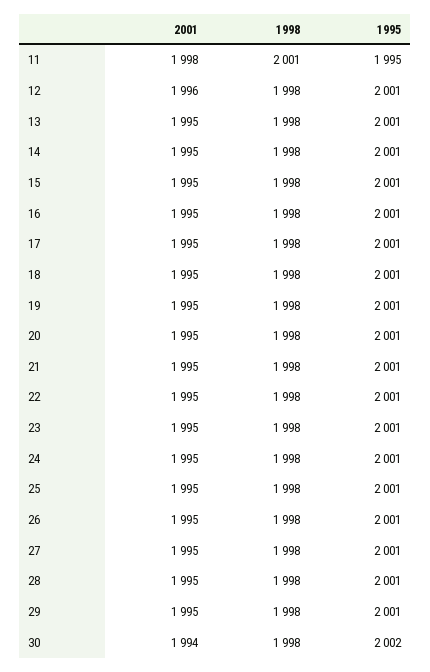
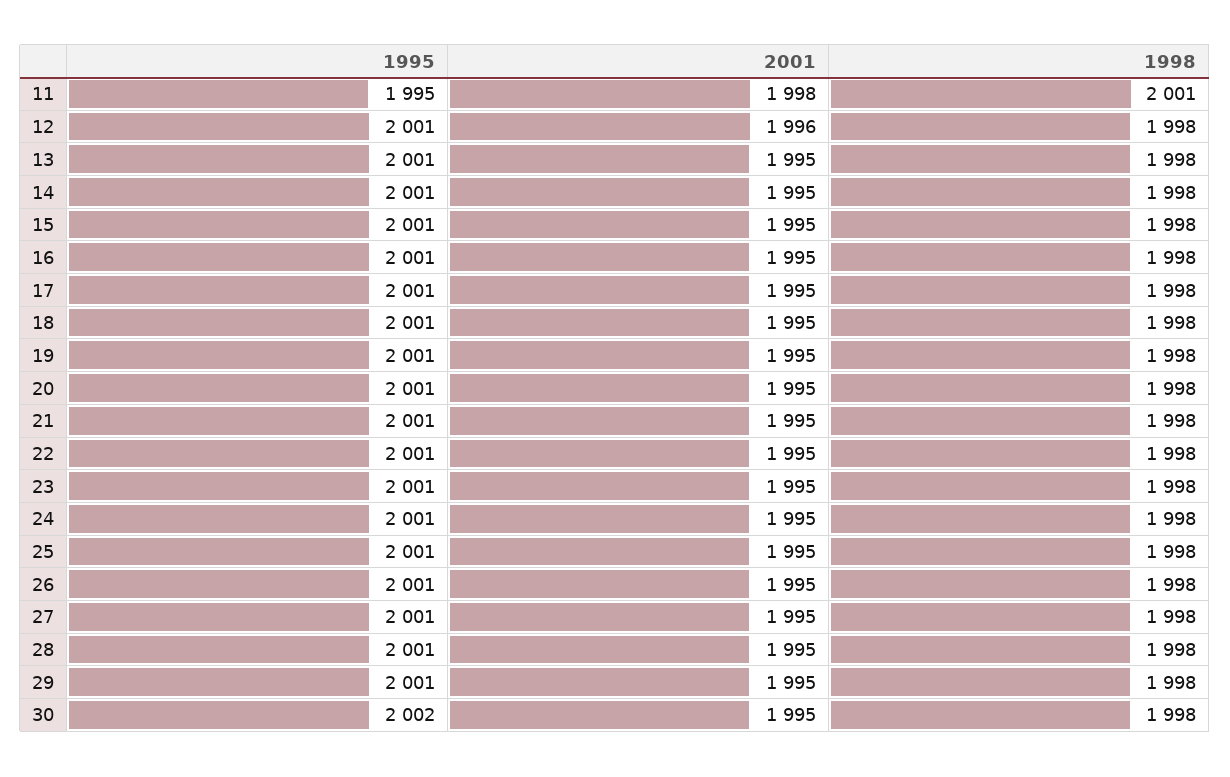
  {
    "2001": {
      "11": 1998,
      "12": 1996,
      "13": 1995,
      "14": 1995,
      "15": 1995,
      "16": 1995,
      "17": 1995,
      "18": 1995,
      "19": 1995,
      "20": 1995,
      "21": 1995,
      "22": 1995,
      "23": 1995,
      "24": 1995,
      "25": 1995,
      "26": 1995,
      "27": 1995,
      "28": 1995,
      "29": 1995,
-     "30": 1994
+     "30": 1995
    },
    "1998": {
      "11": 2001,
      "12": 1998,
      "13": 1998,
      "14": 1998,
      "15": 1998,
      "16": 1998,
      "17": 1998,
      "18": 1998,
      "19": 1998,
      "20": 1998,
      "21": 1998,
      "22": 1998,
      "23": 1998,
      "24": 1998,
      "25": 1998,
      "26": 1998,
      "27": 1998,
      "28": 1998,
      "29": 1998,
      "30": 1998
    },
    "1995": {
      "11": 1995,
      "12": 2001,
      "13": 2001,
      "14": 2001,
      "15": 2001,
      "16": 2001,
      "17": 2001,
      "18": 2001,
      "19": 2001,
      "20": 2001,
      "21": 2001,
      "22": 2001,
      "23": 2001,
      "24": 2001,
      "25": 2001,
      "26": 2001,
      "27": 2001,
      "28": 2001,
      "29": 2001,
      "30": 2002
    }
  }

